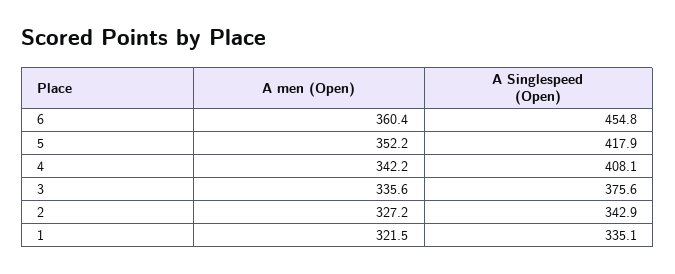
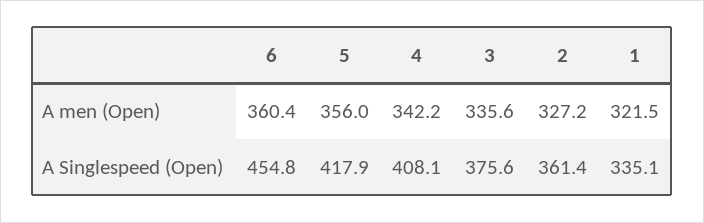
  {
    "A men (Open)": {
      "6": 360.4,
-     "5": 352.2,
+     "5": 356,
      "4": 342.2,
      "3": 335.6,
      "2": 327.2,
      "1": 321.5
    },
    "A Singlespeed (Open)": {
      "6": 454.8,
      "5": 417.9,
      "4": 408.1,
      "3": 375.6,
-     "2": 342.9,
+     "2": 361.4,
      "1": 335.1
    }
  }

